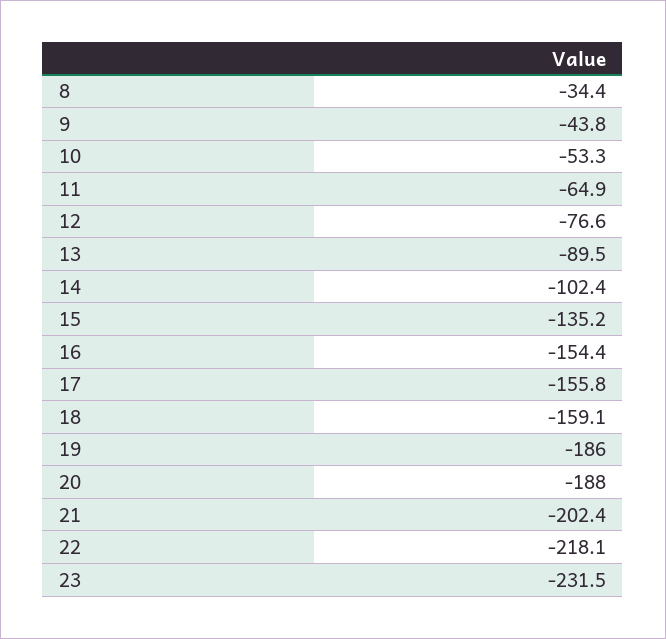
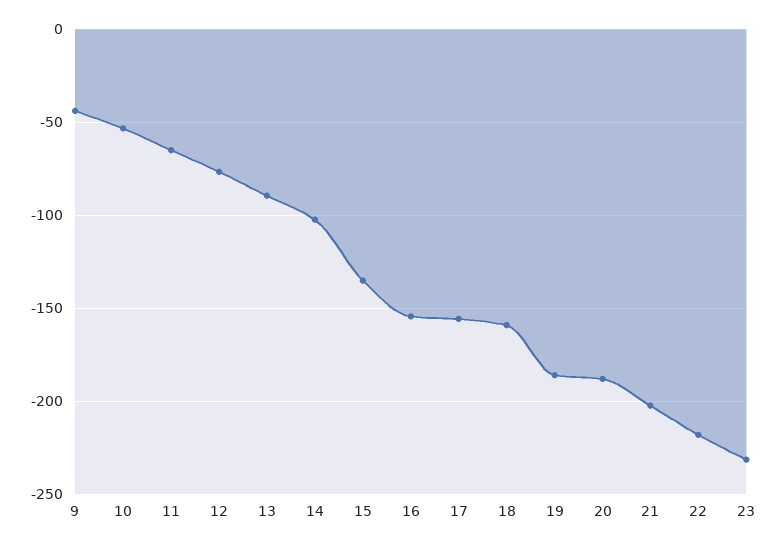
  {
-   "8": -34.4,
    "9": -43.8,
    "10": -53.3,
    "11": -64.9,
    "12": -76.6,
    "13": -89.5,
    "14": -102.4,
    "15": -135.2,
    "16": -154.4,
    "17": -155.8,
    "18": -159.1,
    "19": -186,
    "20": -188,
    "21": -202.4,
    "22": -218.1,
    "23": -231.5
  }

